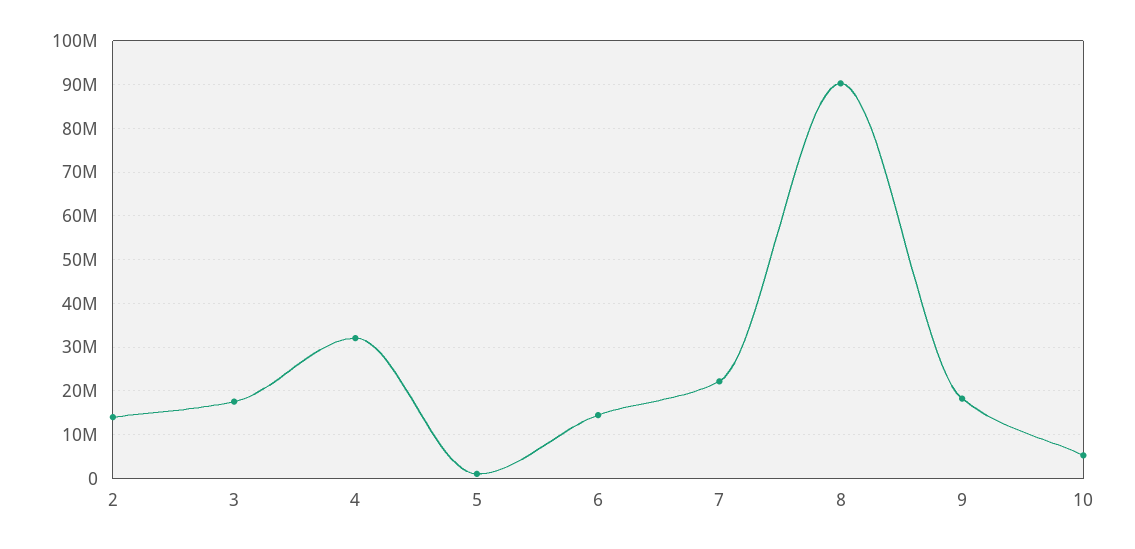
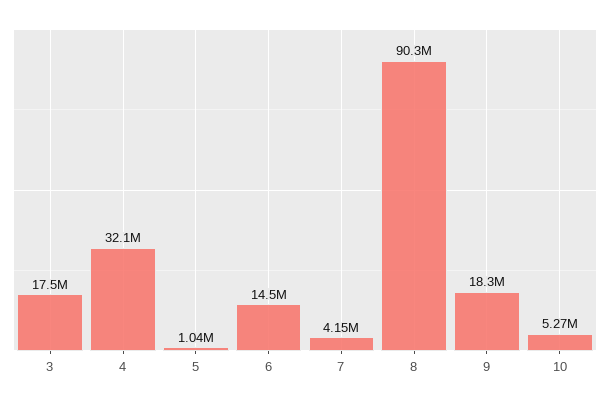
  {
-   "2": 14000000,
    "3": 17500000,
    "4": 32100000,
    "5": 1040000,
    "6": 14500000,
-   "7": 22000000,
+   "7": 4150000,
    "8": 90300000,
    "9": 18300000,
    "10": 5270000
  }

